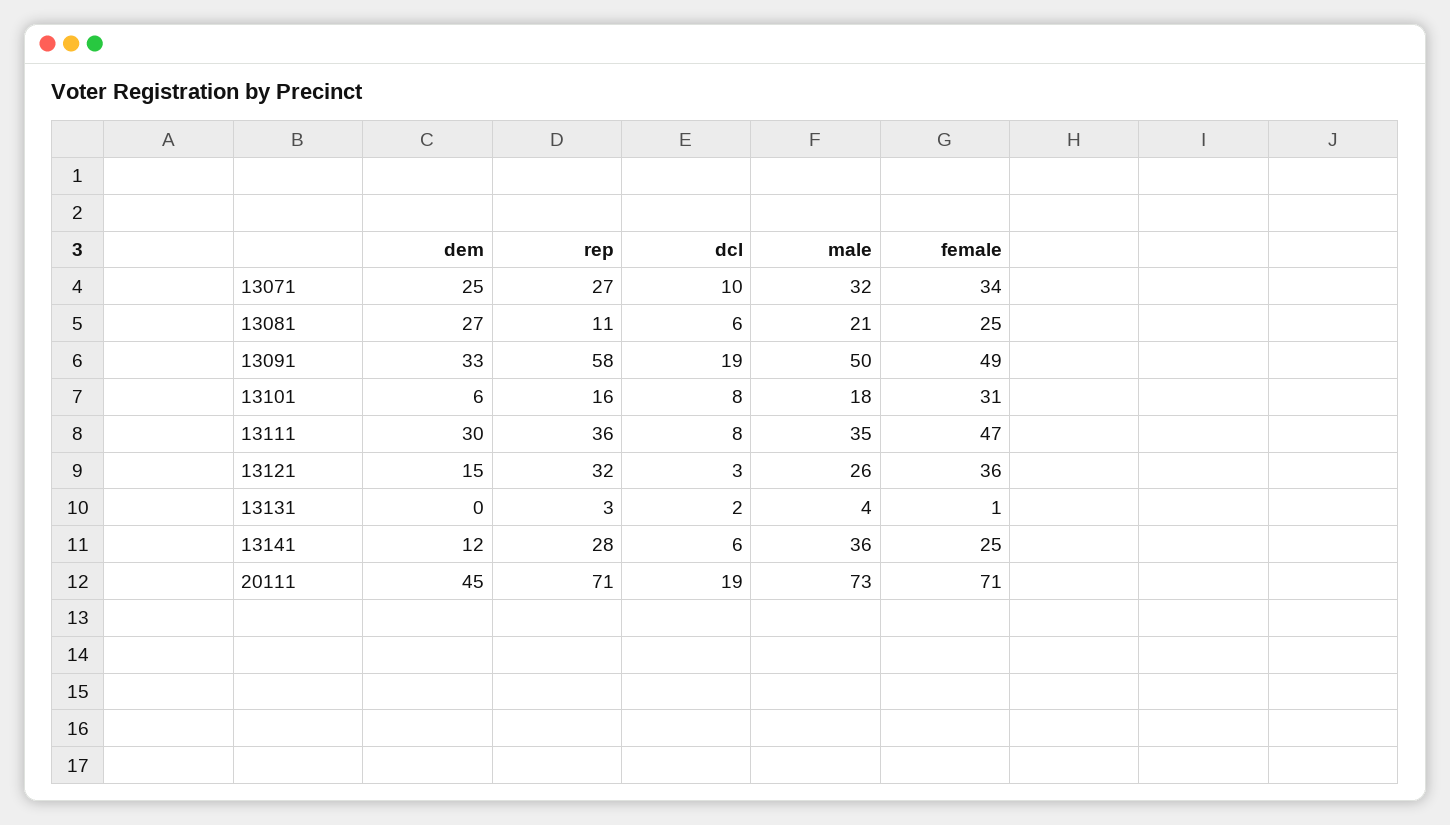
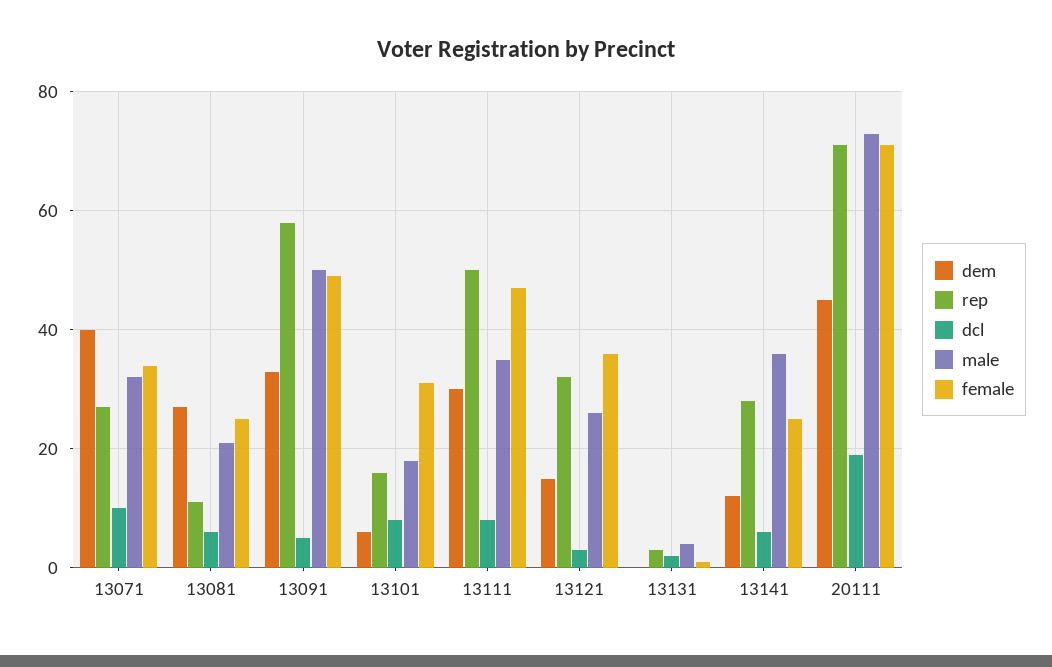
  {
    "dem": {
-     "13071": 25,
+     "13071": 40,
      "13081": 27,
      "13091": 33,
      "13101": 6,
      "13111": 30,
      "13121": 15,
      "13131": 0,
      "13141": 12,
      "20111": 45
    },
    "rep": {
      "13071": 27,
      "13081": 11,
      "13091": 58,
      "13101": 16,
-     "13111": 36,
+     "13111": 50,
      "13121": 32,
      "13131": 3,
      "13141": 28,
      "20111": 71
    },
    "dcl": {
      "13071": 10,
      "13081": 6,
-     "13091": 19,
+     "13091": 5,
      "13101": 8,
      "13111": 8,
      "13121": 3,
      "13131": 2,
      "13141": 6,
      "20111": 19
    },
    "male": {
      "13071": 32,
      "13081": 21,
      "13091": 50,
      "13101": 18,
      "13111": 35,
      "13121": 26,
      "13131": 4,
      "13141": 36,
      "20111": 73
    },
    "female": {
      "13071": 34,
      "13081": 25,
      "13091": 49,
      "13101": 31,
      "13111": 47,
      "13121": 36,
      "13131": 1,
      "13141": 25,
      "20111": 71
    }
  }

